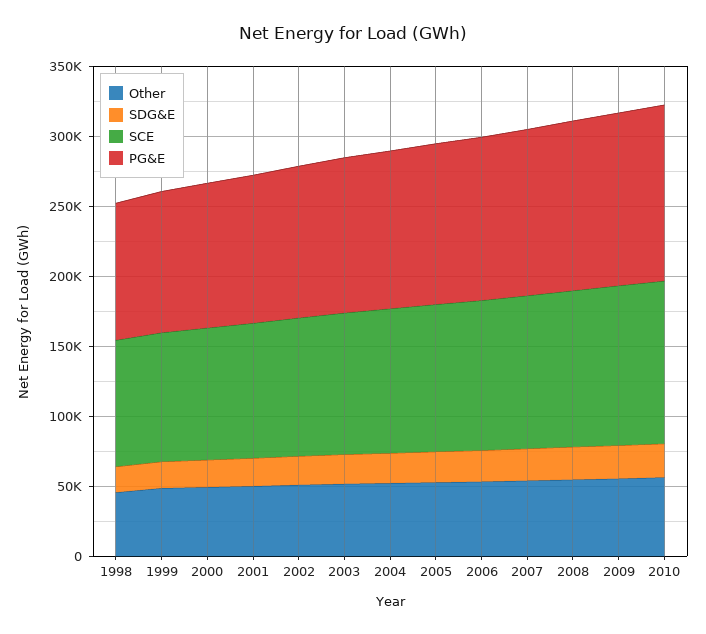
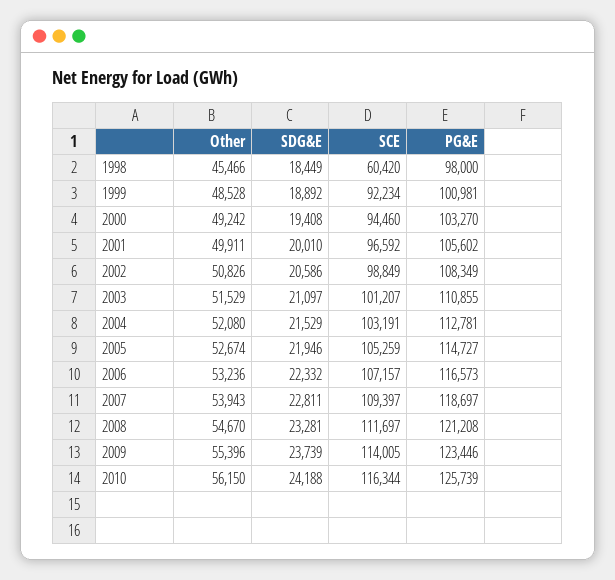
  {
    "Other": {
      "1998": 45466,
      "1999": 48528,
      "2000": 49242,
      "2001": 49911,
      "2002": 50826,
      "2003": 51529,
      "2004": 52080,
      "2005": 52674,
      "2006": 53236,
      "2007": 53943,
      "2008": 54670,
      "2009": 55396,
      "2010": 56150
    },
    "SDG&E": {
      "1998": 18449,
      "1999": 18892,
      "2000": 19408,
      "2001": 20010,
      "2002": 20586,
      "2003": 21097,
      "2004": 21529,
      "2005": 21946,
      "2006": 22332,
      "2007": 22811,
      "2008": 23281,
      "2009": 23739,
      "2010": 24188
    },
    "SCE": {
-     "1998": 90000,
+     "1998": 60420,
      "1999": 92234,
      "2000": 94460,
      "2001": 96592,
      "2002": 98849,
      "2003": 101207,
      "2004": 103191,
      "2005": 105259,
      "2006": 107157,
      "2007": 109397,
      "2008": 111697,
      "2009": 114005,
      "2010": 116344
    },
    "PG&E": {
      "1998": 98000,
      "1999": 100981,
      "2000": 103270,
      "2001": 105602,
      "2002": 108349,
      "2003": 110855,
      "2004": 112781,
      "2005": 114727,
      "2006": 116573,
      "2007": 118697,
      "2008": 121208,
      "2009": 123446,
      "2010": 125739
    }
  }

